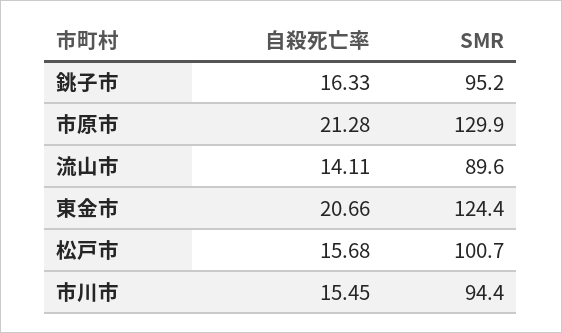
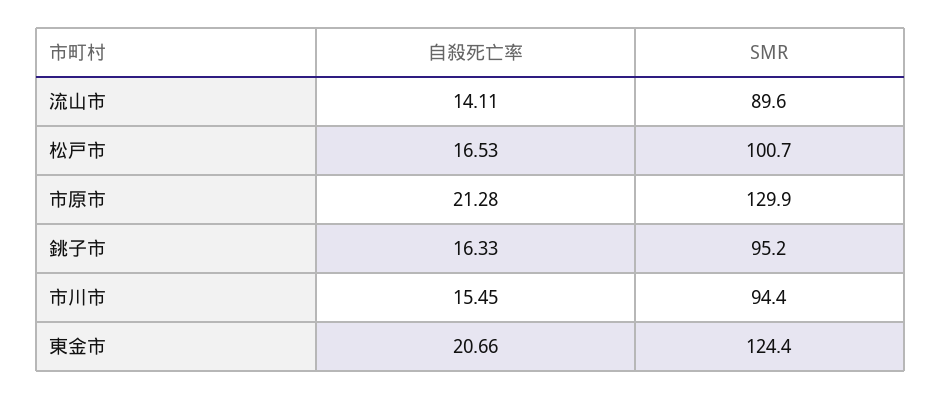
  {
    "自殺死亡率": {
      "銚子市": 16.33,
      "市原市": 21.28,
      "流山市": 14.11,
      "東金市": 20.66,
-     "松戸市": 15.68,
+     "松戸市": 16.53,
      "市川市": 15.45
    },
    "SMR": {
      "銚子市": 95.2,
      "市原市": 129.9,
      "流山市": 89.6,
      "東金市": 124.4,
      "松戸市": 100.7,
      "市川市": 94.4
    }
  }

